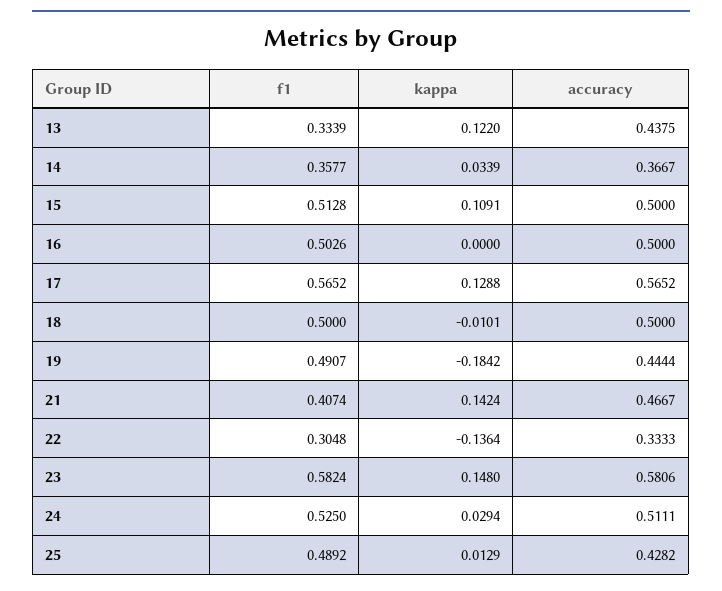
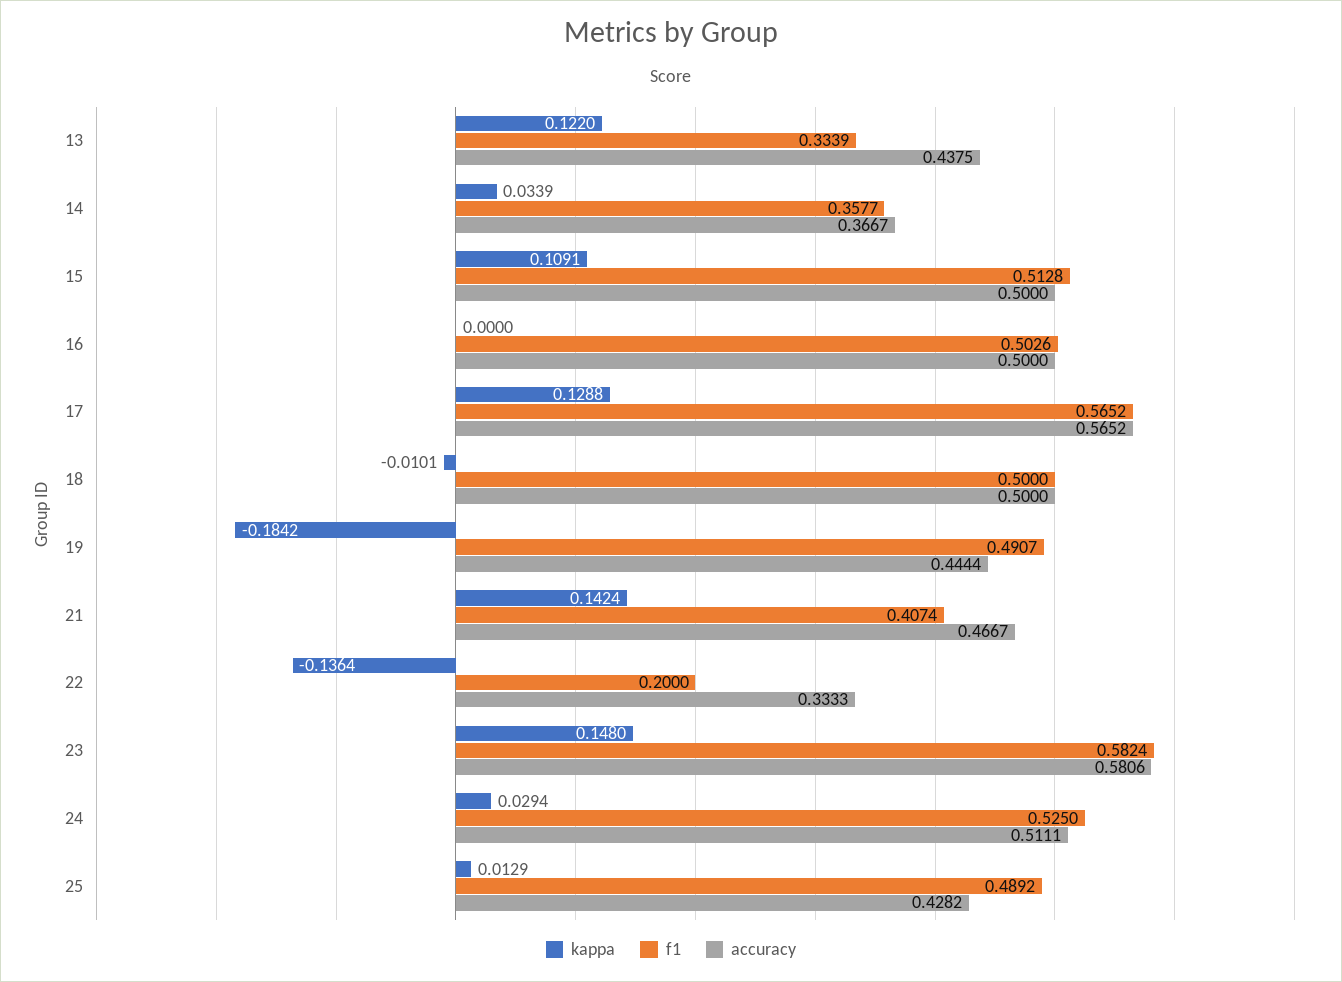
  {
    "f1": {
      "13": 0.3339,
      "14": 0.3577,
      "15": 0.5128,
      "16": 0.5026,
      "17": 0.5652,
      "18": 0.5,
      "19": 0.4907,
      "21": 0.4074,
-     "22": 0.3048,
+     "22": 0.2,
      "23": 0.5824,
      "24": 0.525,
      "25": 0.4892
    },
    "kappa": {
      "13": 0.122,
      "14": 0.0339,
      "15": 0.1091,
      "16": 0,
      "17": 0.1288,
      "18": -0.0101,
      "19": -0.1842,
      "21": 0.1424,
      "22": -0.1364,
      "23": 0.148,
      "24": 0.0294,
      "25": 0.0129
    },
    "accuracy": {
      "13": 0.4375,
      "14": 0.3667,
      "15": 0.5,
      "16": 0.5,
      "17": 0.5652,
      "18": 0.5,
      "19": 0.4444,
      "21": 0.4667,
      "22": 0.3333,
      "23": 0.5806,
      "24": 0.5111,
      "25": 0.4282
    }
  }

